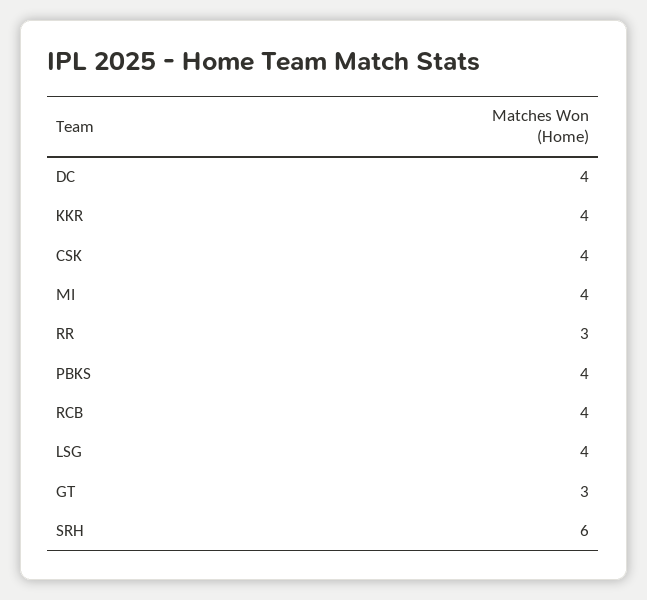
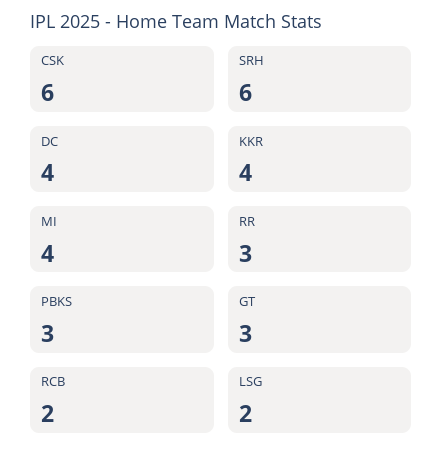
  {
    "DC": 4,
    "KKR": 4,
-   "CSK": 4,
+   "CSK": 6,
    "MI": 4,
    "RR": 3,
-   "PBKS": 4,
+   "PBKS": 3,
-   "RCB": 4,
+   "RCB": 2,
-   "LSG": 4,
+   "LSG": 2,
    "GT": 3,
    "SRH": 6
  }

